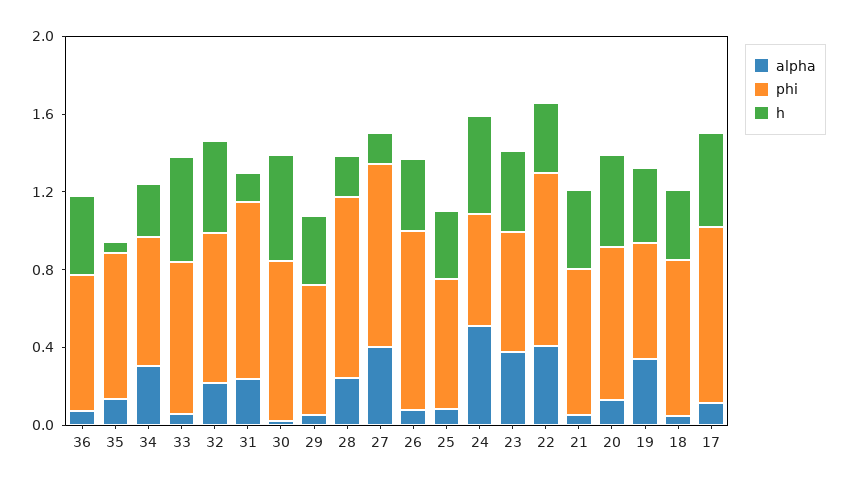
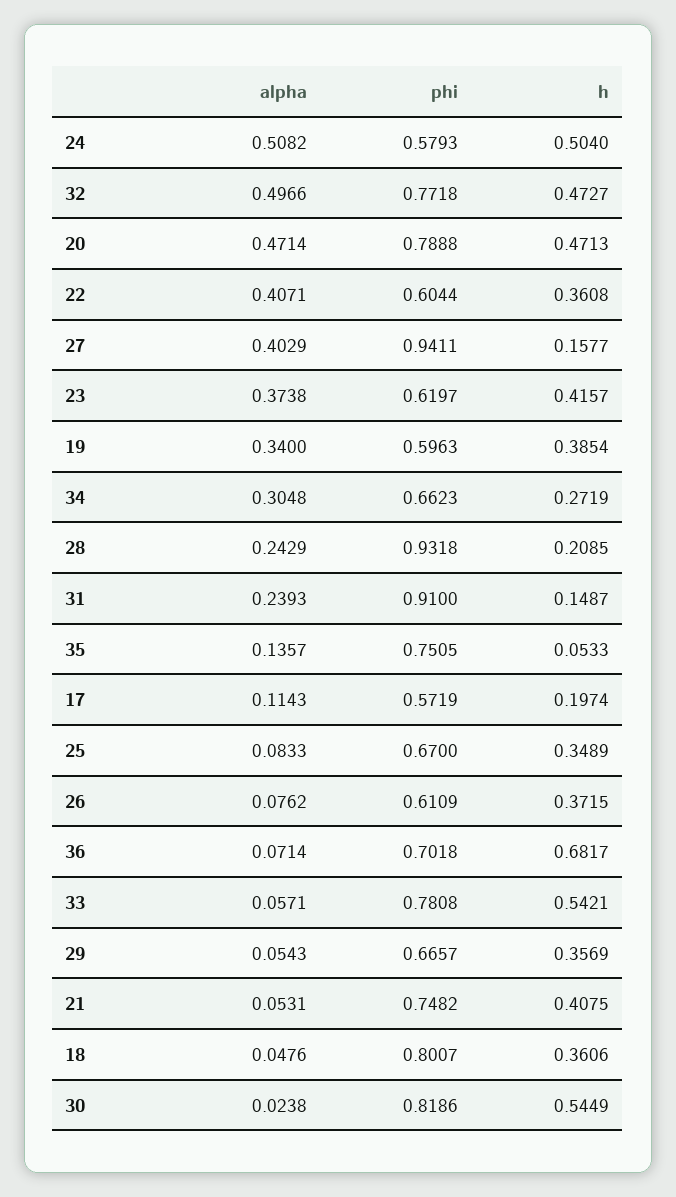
  {
    "alpha": {
      "36": 0.0714,
      "35": 0.1357,
      "34": 0.3048,
      "33": 0.0571,
-     "32": 0.2,
+     "32": 0.4966,
      "31": 0.2393,
      "30": 0.0238,
      "29": 0.0543,
      "28": 0.2429,
      "27": 0.4029,
      "26": 0.0762,
      "25": 0.0833,
      "24": 0.5082,
      "23": 0.3738,
      "22": 0.4071,
      "21": 0.0531,
-     "20": 0.1,
+     "20": 0.4714,
      "19": 0.34,
      "18": 0.0476,
      "17": 0.1143
    },
    "phi": {
      "36": 0.7018,
      "35": 0.7505,
      "34": 0.6623,
      "33": 0.7808,
      "32": 0.7718,
      "31": 0.91,
      "30": 0.8186,
      "29": 0.6657,
      "28": 0.9318,
      "27": 0.9411,
-     "26": 0.9,
+     "26": 0.6109,
      "25": 0.67,
      "24": 0.5793,
      "23": 0.6197,
-     "22": 0.9,
+     "22": 0.6044,
      "21": 0.7482,
      "20": 0.7888,
      "19": 0.5963,
      "18": 0.8007,
-     "17": 0.9
+     "17": 0.5719
    },
    "h": {
-     "36": 0.4,
+     "36": 0.6817,
      "35": 0.0533,
      "34": 0.2719,
      "33": 0.5421,
      "32": 0.4727,
      "31": 0.1487,
      "30": 0.5449,
      "29": 0.3569,
      "28": 0.2085,
      "27": 0.1577,
      "26": 0.3715,
      "25": 0.3489,
      "24": 0.504,
      "23": 0.4157,
      "22": 0.3608,
      "21": 0.4075,
      "20": 0.4713,
      "19": 0.3854,
      "18": 0.3606,
-     "17": 0.5
+     "17": 0.1974
    }
  }

